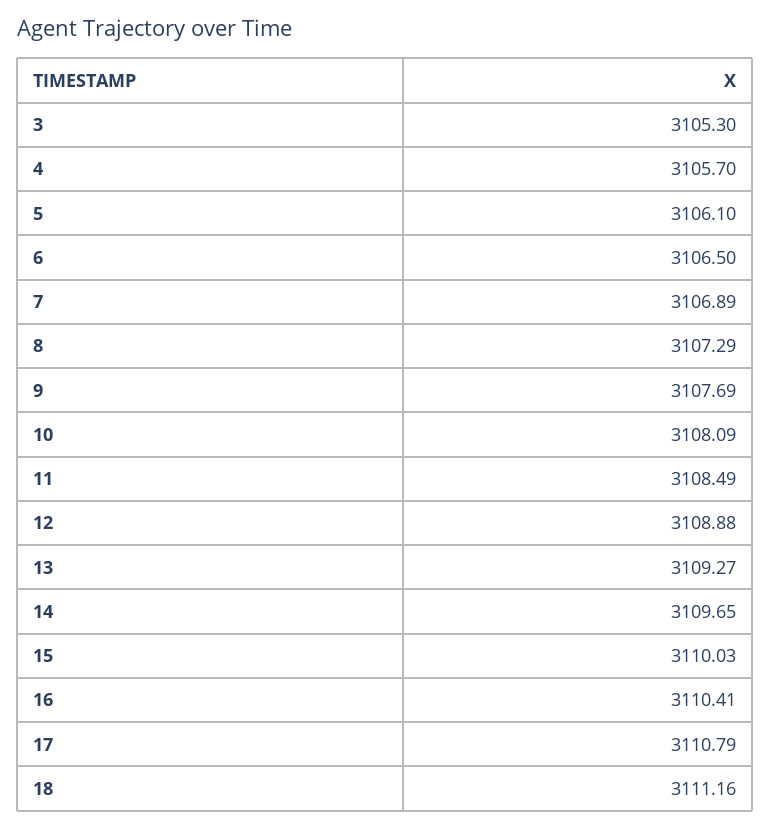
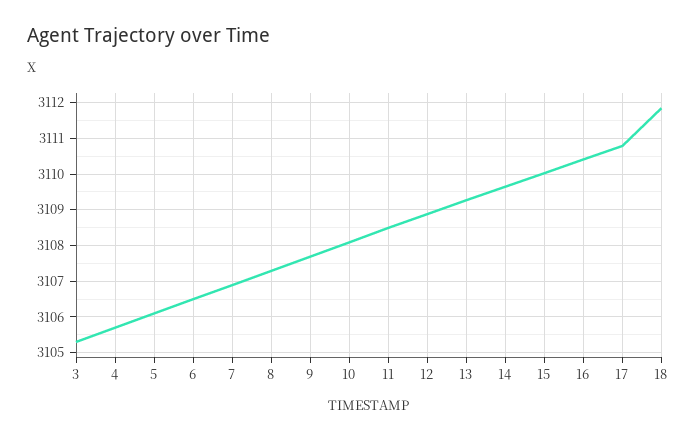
  {
    "3": 3105.3,
    "4": 3105.7,
    "5": 3106.1,
    "6": 3106.5,
    "7": 3106.89,
    "8": 3107.29,
    "9": 3107.69,
    "10": 3108.09,
    "11": 3108.49,
    "12": 3108.88,
    "13": 3109.27,
    "14": 3109.65,
    "15": 3110.03,
    "16": 3110.41,
    "17": 3110.79,
-   "18": 3111.16
+   "18": 3111.8
  }

